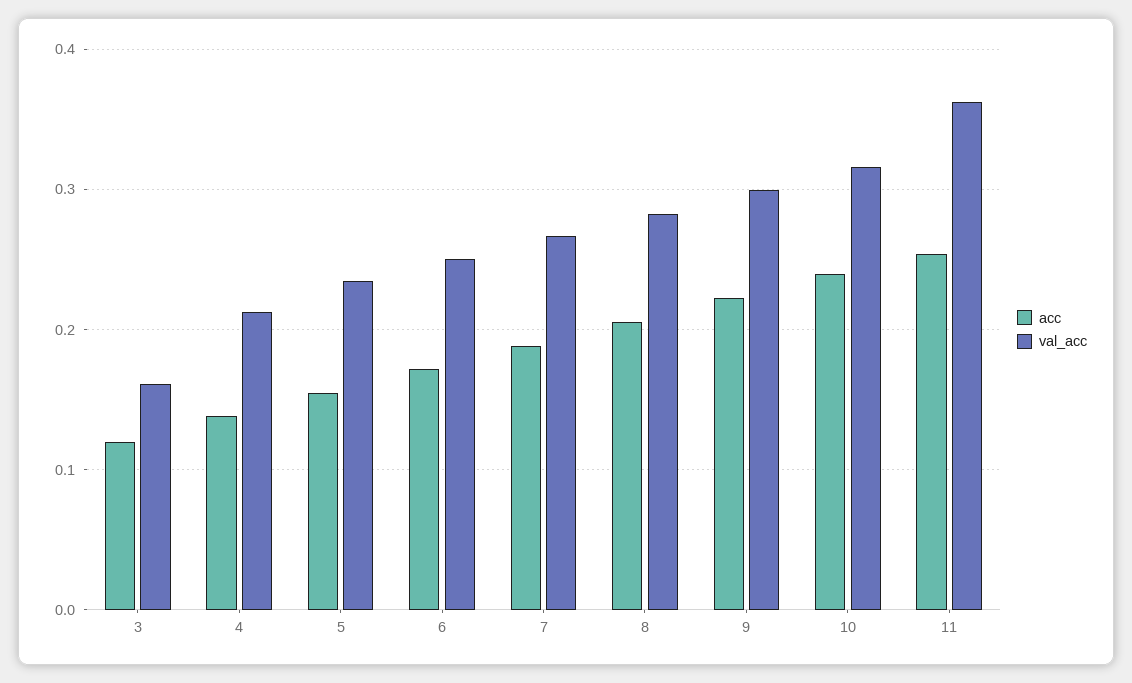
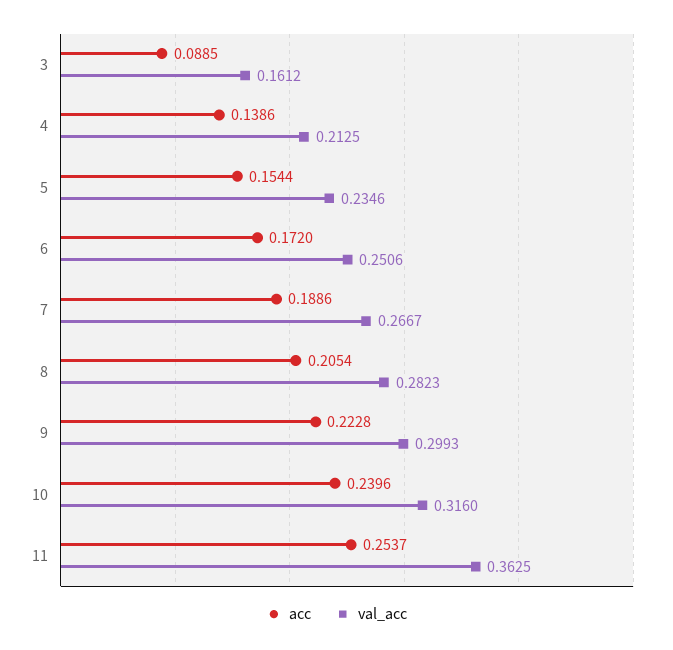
  {
    "acc": {
-     "3": 0.12,
+     "3": 0.0885,
      "4": 0.1386,
      "5": 0.1544,
      "6": 0.172,
      "7": 0.1886,
      "8": 0.2054,
      "9": 0.2228,
      "10": 0.2396,
      "11": 0.2537
    },
    "val_acc": {
      "3": 0.1612,
      "4": 0.2125,
      "5": 0.2346,
      "6": 0.2506,
      "7": 0.2667,
      "8": 0.2823,
      "9": 0.2993,
      "10": 0.316,
      "11": 0.3625
    }
  }

